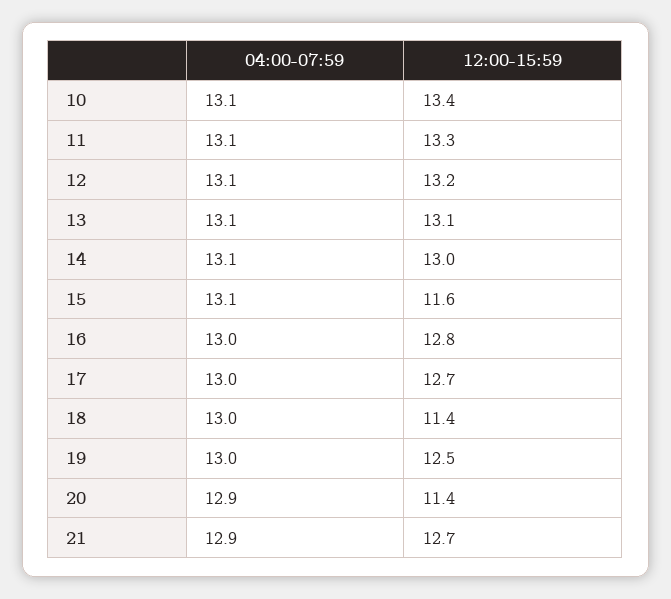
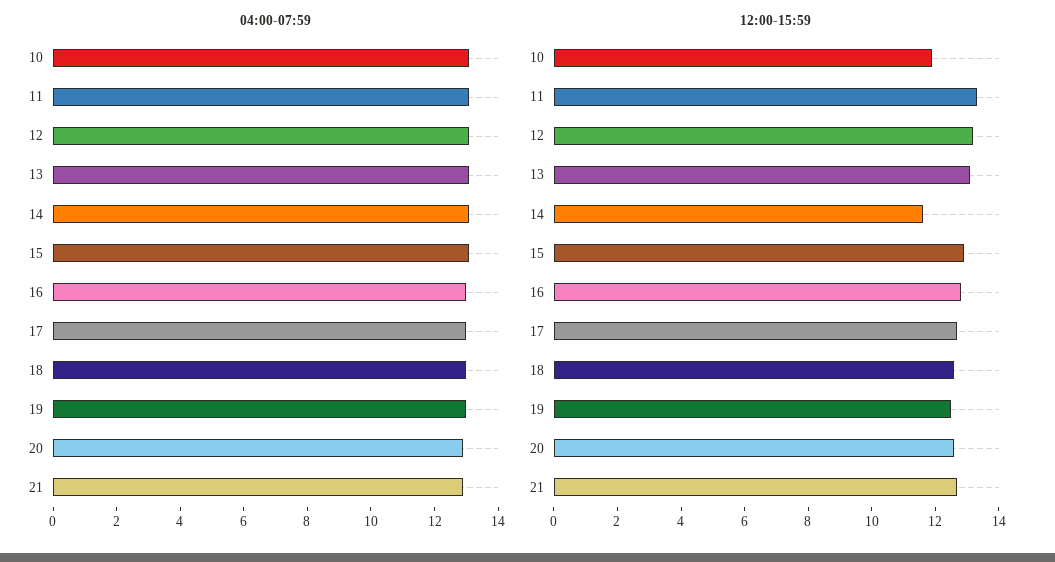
  {
    "04:00-07:59": {
      "10": 13.1,
      "11": 13.1,
      "12": 13.1,
      "13": 13.1,
      "14": 13.1,
      "15": 13.1,
      "16": 13,
      "17": 13,
      "18": 13,
      "19": 13,
      "20": 12.9,
      "21": 12.9
    },
    "12:00-15:59": {
-     "10": 13.4,
+     "10": 12,
      "11": 13.3,
      "12": 13.2,
      "13": 13.1,
-     "14": 13,
+     "14": 11.5,
-     "15": 11.6,
+     "15": 13,
      "16": 12.8,
      "17": 12.7,
-     "18": 11.4,
+     "18": 12.5,
      "19": 12.5,
-     "20": 11.4,
+     "20": 12.5,
      "21": 12.7
    }
  }

